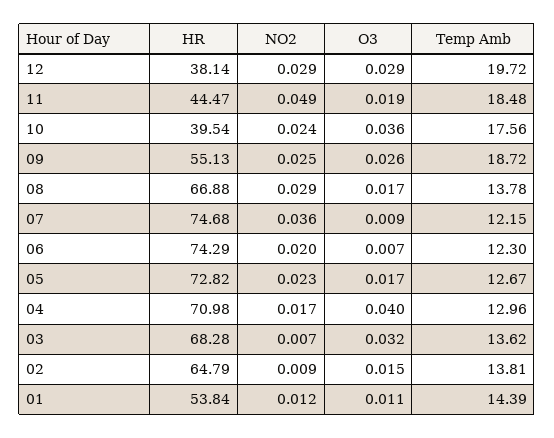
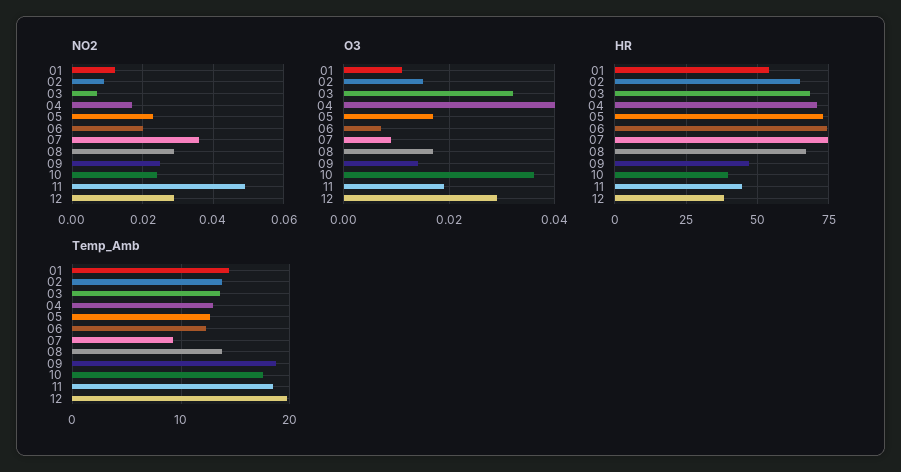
  {
    "HR": {
      "12": 38.14,
      "11": 44.47,
      "10": 39.54,
-     "09": 55.13,
+     "09": 47.5,
      "08": 66.88,
      "07": 74.68,
      "06": 74.29,
      "05": 72.82,
      "04": 70.98,
      "03": 68.28,
      "02": 64.79,
      "01": 53.84
    },
    "NO2": {
      "12": 0.029,
      "11": 0.049,
      "10": 0.024,
      "09": 0.025,
      "08": 0.029,
      "07": 0.036,
      "06": 0.02,
      "05": 0.023,
      "04": 0.017,
      "03": 0.007,
      "02": 0.009,
      "01": 0.012
    },
    "O3": {
      "12": 0.029,
      "11": 0.019,
      "10": 0.036,
-     "09": 0.026,
+     "09": 0.015,
      "08": 0.017,
      "07": 0.009,
      "06": 0.007,
      "05": 0.017,
      "04": 0.04,
      "03": 0.032,
      "02": 0.015,
      "01": 0.011
    },
    "Temp Amb": {
      "12": 19.72,
      "11": 18.48,
      "10": 17.56,
      "09": 18.72,
      "08": 13.78,
-     "07": 12.15,
+     "07": 9,
      "06": 12.3,
      "05": 12.67,
      "04": 12.96,
      "03": 13.62,
      "02": 13.81,
      "01": 14.39
    }
  }

